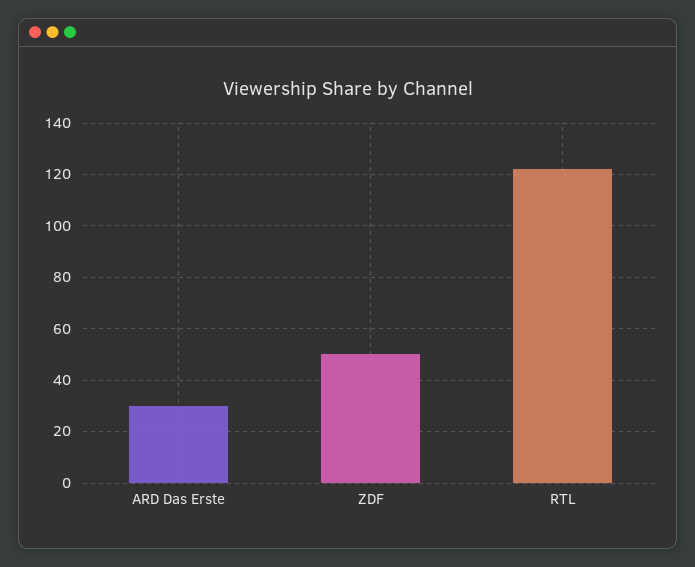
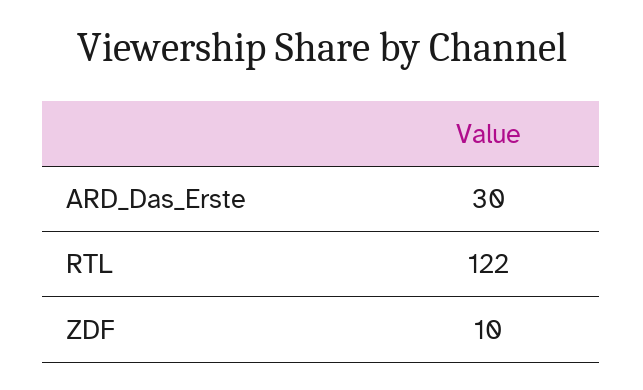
  {
    "ARD Das Erste": 30,
-   "ZDF": 50,
+   "ZDF": 10,
    "RTL": 122
  }

